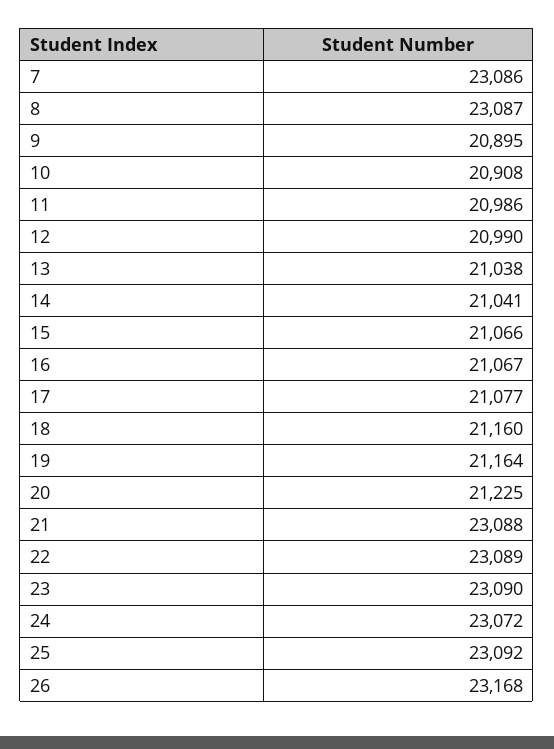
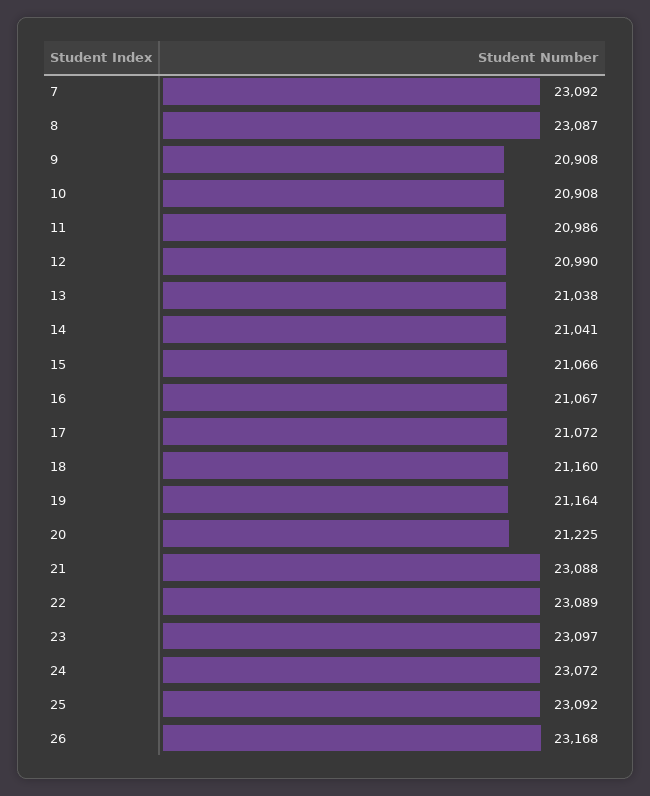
  {
-   "7": 23086,
+   "7": 23092,
    "8": 23087,
-   "9": 20895,
+   "9": 20908,
    "10": 20908,
    "11": 20986,
    "12": 20990,
    "13": 21038,
    "14": 21041,
    "15": 21066,
    "16": 21067,
-   "17": 21077,
+   "17": 21072,
    "18": 21160,
    "19": 21164,
    "20": 21225,
    "21": 23088,
    "22": 23089,
-   "23": 23090,
+   "23": 23097,
    "24": 23072,
    "25": 23092,
    "26": 23168
  }

